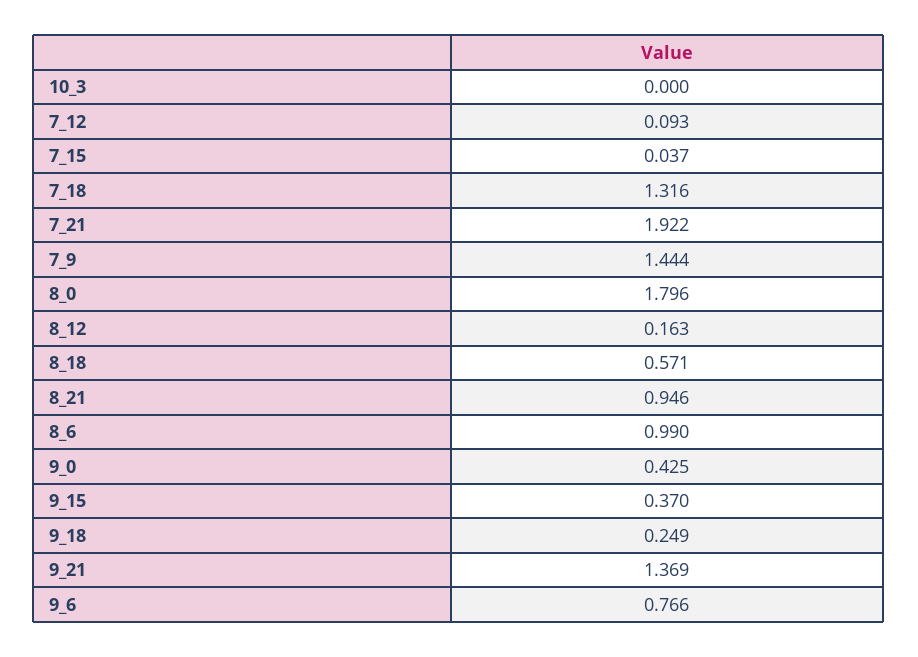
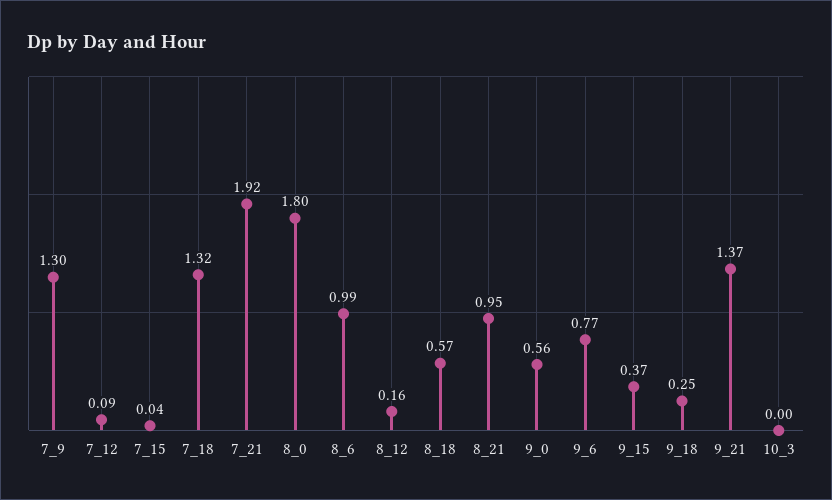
  {
    "10_3": 0,
    "7_12": 0.093,
    "7_15": 0.037,
    "7_18": 1.316,
    "7_21": 1.922,
-   "7_9": 1.444,
+   "7_9": 1.3,
    "8_0": 1.796,
    "8_12": 0.163,
    "8_18": 0.571,
    "8_21": 0.946,
    "8_6": 0.99,
-   "9_0": 0.425,
+   "9_0": 0.56,
    "9_15": 0.37,
    "9_18": 0.249,
    "9_21": 1.369,
    "9_6": 0.766
  }

